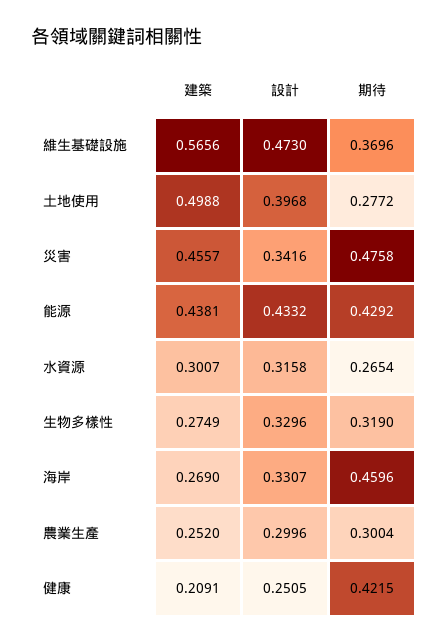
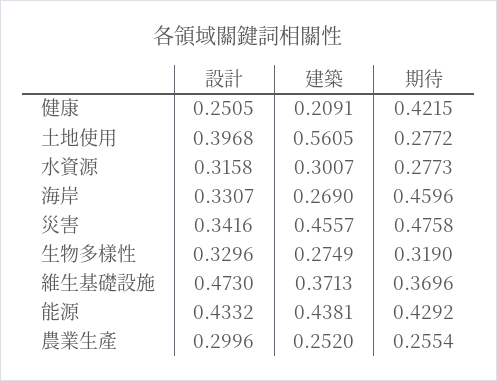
  {
    "建築": {
-     "維生基礎設施": 0.5656,
+     "維生基礎設施": 0.3713,
-     "土地使用": 0.4988,
+     "土地使用": 0.5605,
      "災害": 0.4557,
      "能源": 0.4381,
      "水資源": 0.3007,
      "生物多樣性": 0.2749,
      "海岸": 0.269,
      "農業生產": 0.252,
      "健康": 0.2091
    },
    "設計": {
      "維生基礎設施": 0.473,
      "土地使用": 0.3968,
      "災害": 0.3416,
      "能源": 0.4332,
      "水資源": 0.3158,
      "生物多樣性": 0.3296,
      "海岸": 0.3307,
      "農業生產": 0.2996,
      "健康": 0.2505
    },
    "期待": {
      "維生基礎設施": 0.3696,
      "土地使用": 0.2772,
      "災害": 0.4758,
      "能源": 0.4292,
-     "水資源": 0.2654,
+     "水資源": 0.2773,
      "生物多樣性": 0.319,
      "海岸": 0.4596,
-     "農業生產": 0.3004,
+     "農業生產": 0.2554,
      "健康": 0.4215
    }
  }

